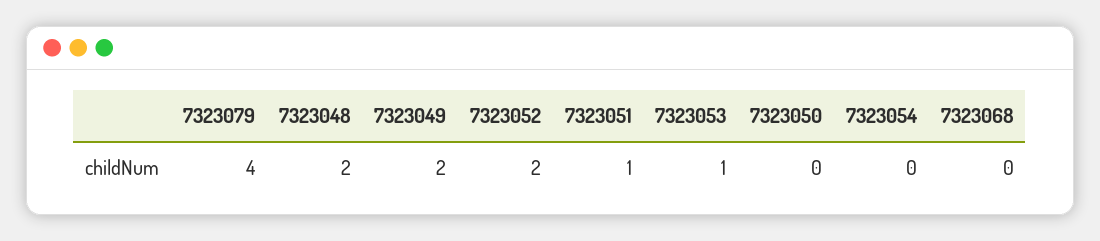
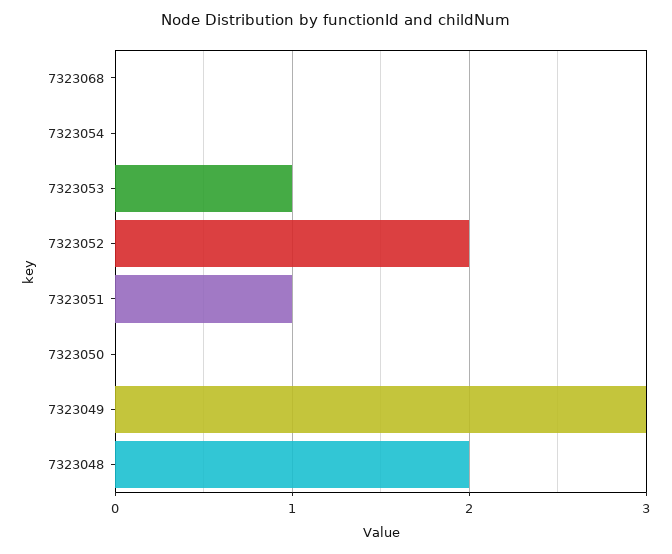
  {
-   "7323079": 4,
    "7323048": 2,
-   "7323049": 2,
+   "7323049": 3,
    "7323052": 2,
    "7323051": 1,
    "7323053": 1,
    "7323050": 0,
    "7323054": 0,
    "7323068": 0
  }

